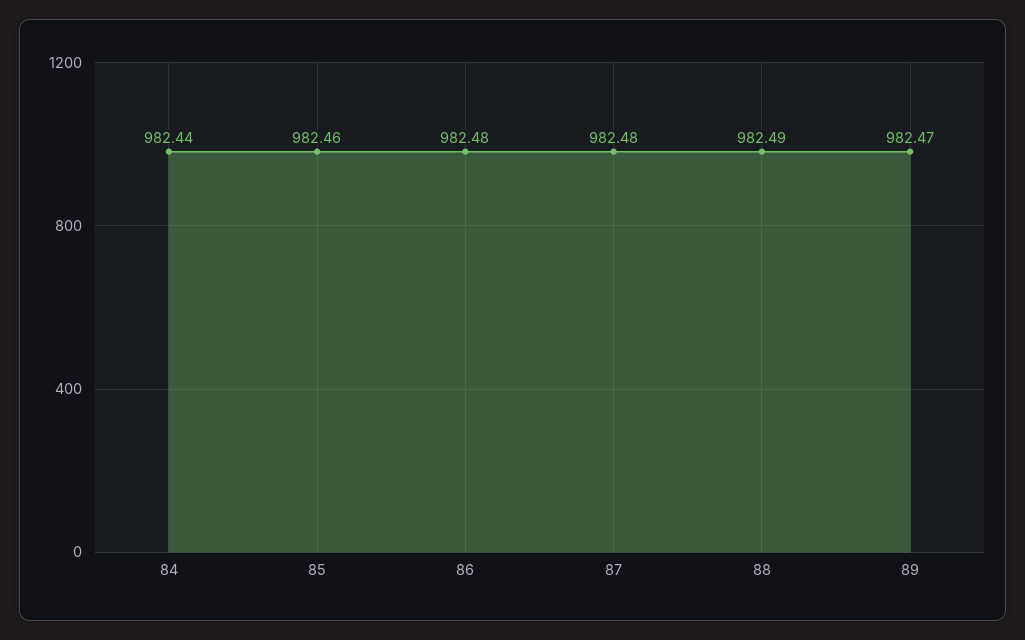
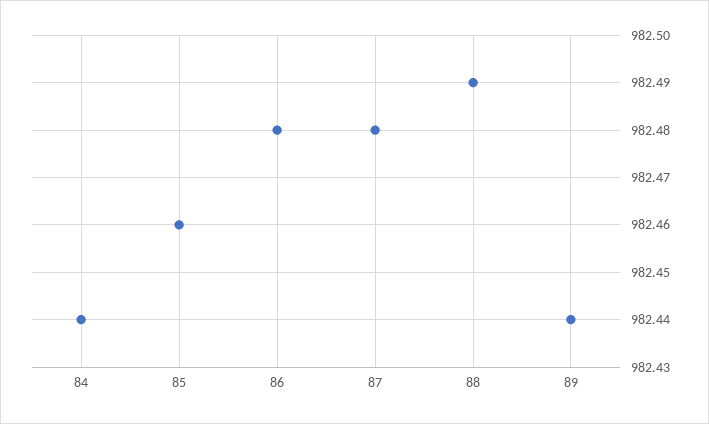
  {
    "84": 982.44,
    "85": 982.46,
    "86": 982.48,
    "87": 982.48,
    "88": 982.49,
-   "89": 982.47
+   "89": 982.44
  }

